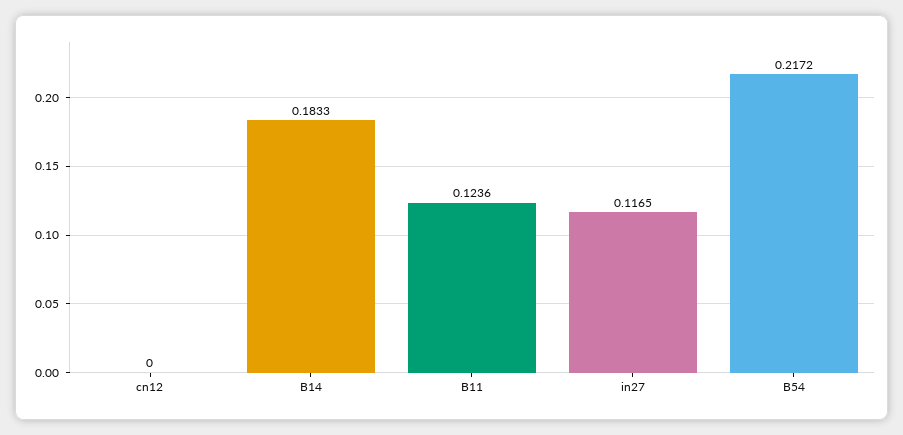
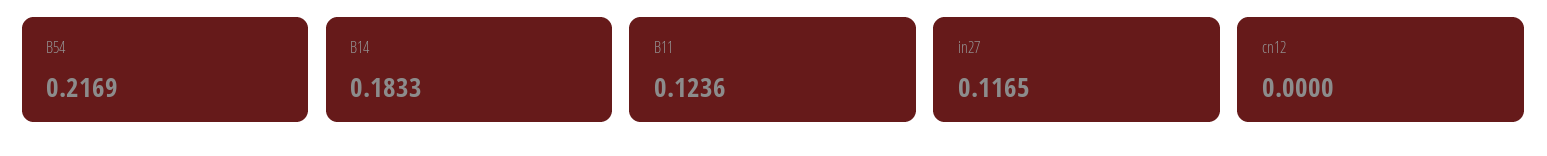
  {
    "cn12": 0,
    "B14": 0.1833,
    "B11": 0.1236,
    "in27": 0.1165,
-   "B54": 0.2172
+   "B54": 0.2169
  }

